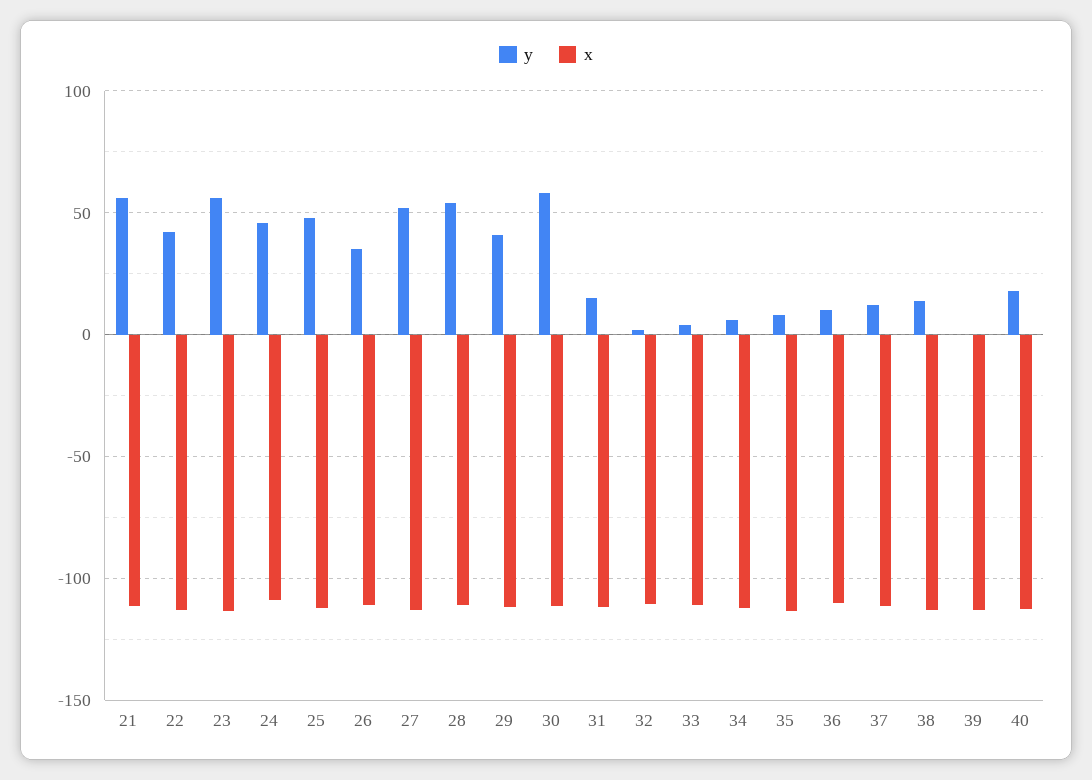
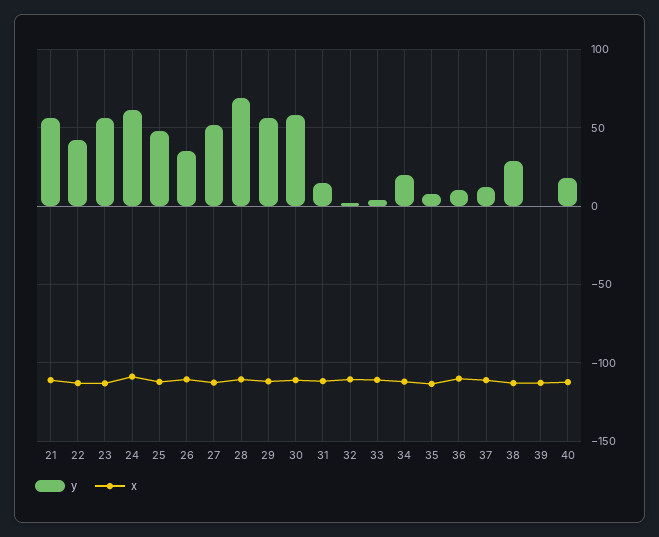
  {
    "y": {
      "21": 55,
      "22": 40,
      "23": 55,
-     "24": 45,
+     "24": 60,
      "25": 50,
      "26": 35,
      "27": 50,
-     "28": 55,
+     "28": 70,
-     "29": 40,
+     "29": 55,
      "30": 60,
      "31": 15,
      "32": 0,
      "33": 5,
-     "34": 5,
+     "34": 20,
      "35": 10,
      "36": 10,
      "37": 10,
-     "38": 15,
+     "38": 30,
      "39": 0,
      "40": 20
    },
    "x": {
      "21": -110,
      "22": -115,
      "23": -115,
      "24": -110,
      "25": -110,
      "26": -110,
      "27": -115,
      "28": -110,
      "29": -110,
      "30": -110,
      "31": -110,
      "32": -110,
      "33": -110,
      "34": -110,
      "35": -115,
      "36": -110,
      "37": -110,
      "38": -115,
      "39": -115,
      "40": -110
    }
  }

